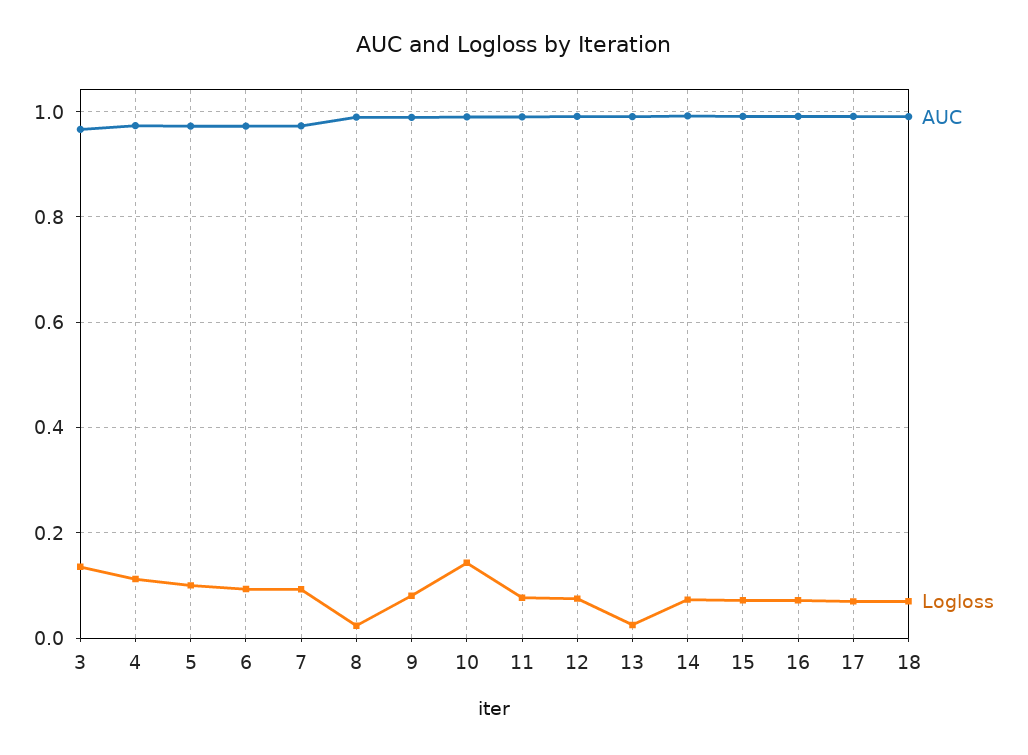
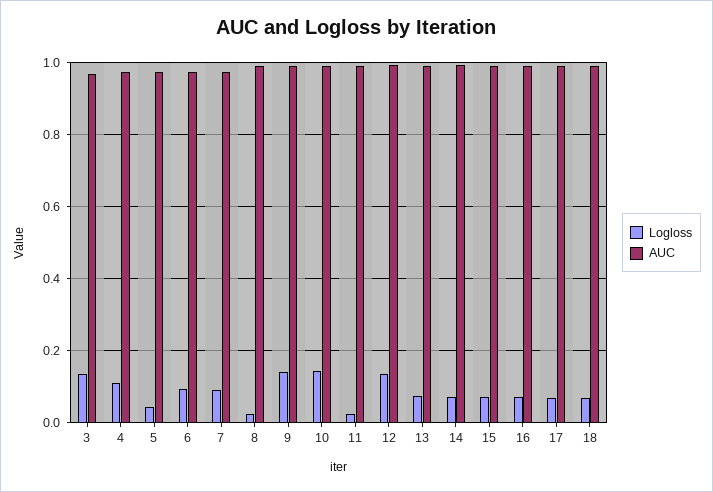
  {
    "AUC": {
      "3": 0.96,
      "4": 0.98,
      "5": 0.98,
      "6": 0.98,
      "7": 0.98,
      "8": 0.98,
      "9": 0.98,
      "10": 1,
      "11": 1,
      "12": 1,
      "13": 1,
      "14": 1,
      "15": 1,
      "16": 1,
      "17": 1,
      "18": 1
    },
    "Logloss": {
      "3": 0.14,
      "4": 0.12,
-     "5": 0.1,
+     "5": 0.04,
      "6": 0.1,
      "7": 0.1,
      "8": 0.02,
-     "9": 0.08,
+     "9": 0.14,
      "10": 0.14,
-     "11": 0.08,
+     "11": 0.02,
-     "12": 0.08,
+     "12": 0.14,
-     "13": 0.02,
+     "13": 0.08,
      "14": 0.08,
      "15": 0.08,
      "16": 0.08,
      "17": 0.06,
      "18": 0.06
    }
  }

